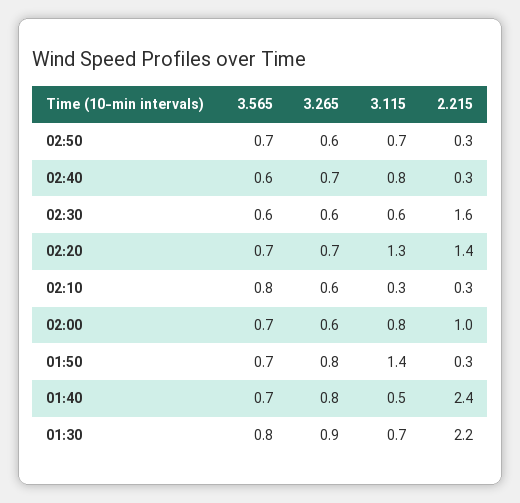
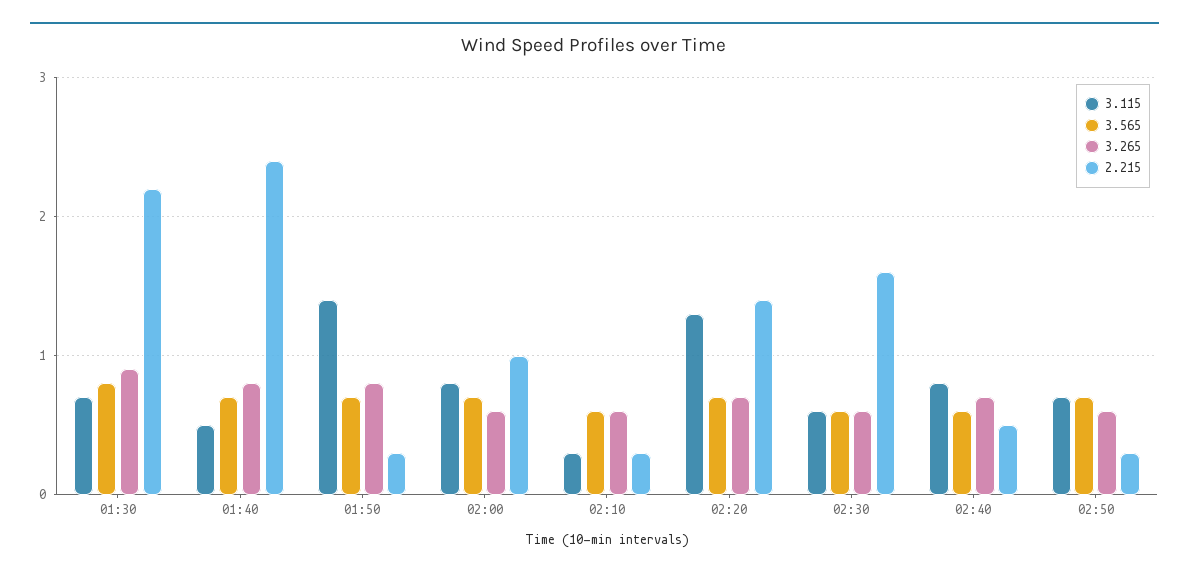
  {
    "3.565": {
      "02:50": 0.7,
      "02:40": 0.6,
      "02:30": 0.6,
      "02:20": 0.7,
-     "02:10": 0.8,
+     "02:10": 0.6,
      "02:00": 0.7,
      "01:50": 0.7,
      "01:40": 0.7,
      "01:30": 0.8
    },
    "3.265": {
      "02:50": 0.6,
      "02:40": 0.7,
      "02:30": 0.6,
      "02:20": 0.7,
      "02:10": 0.6,
      "02:00": 0.6,
      "01:50": 0.8,
      "01:40": 0.8,
      "01:30": 0.9
    },
    "3.115": {
      "02:50": 0.7,
      "02:40": 0.8,
      "02:30": 0.6,
      "02:20": 1.3,
      "02:10": 0.3,
      "02:00": 0.8,
      "01:50": 1.4,
      "01:40": 0.5,
      "01:30": 0.7
    },
    "2.215": {
      "02:50": 0.3,
-     "02:40": 0.3,
+     "02:40": 0.5,
      "02:30": 1.6,
      "02:20": 1.4,
      "02:10": 0.3,
      "02:00": 1,
      "01:50": 0.3,
      "01:40": 2.4,
      "01:30": 2.2
    }
  }

